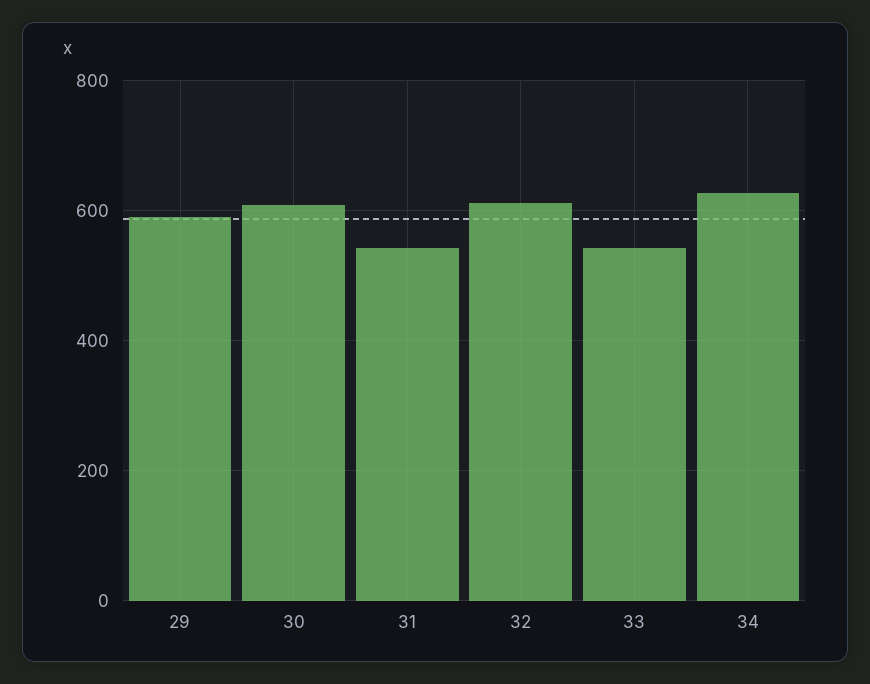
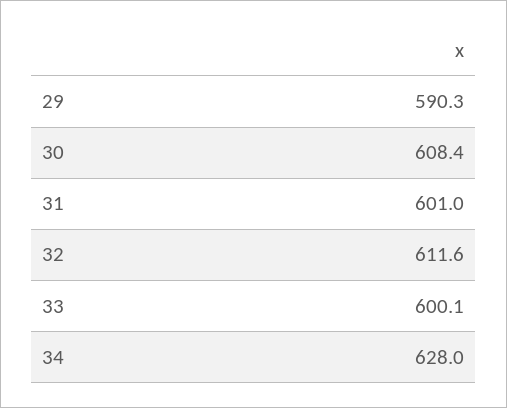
  {
    "29": 590.3,
    "30": 608.4,
-   "31": 540,
+   "31": 601,
    "32": 611.6,
-   "33": 540,
+   "33": 600.1,
    "34": 628
  }

